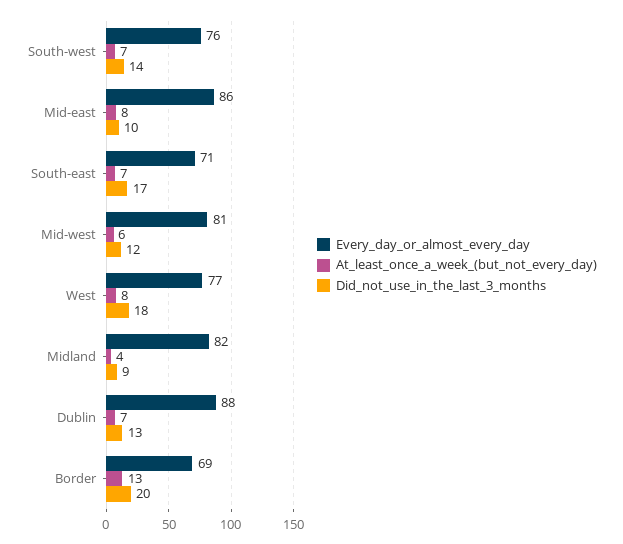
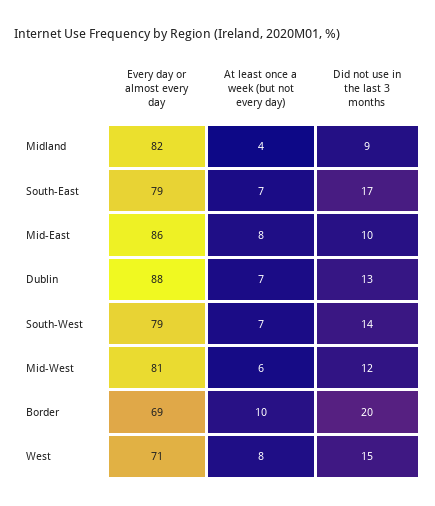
  {
    "Every_day_or_almost_every_day": {
-     "South-west": 76,
+     "South-west": 79,
      "Mid-east": 86,
-     "South-east": 71,
+     "South-east": 79,
      "Mid-west": 81,
-     "West": 77,
+     "West": 71,
      "Midland": 82,
      "Dublin": 88,
      "Border": 69
    },
    "At_least_once_a_week_(but_not_every_day)": {
      "South-west": 7,
      "Mid-east": 8,
      "South-east": 7,
      "Mid-west": 6,
      "West": 8,
      "Midland": 4,
      "Dublin": 7,
-     "Border": 13
+     "Border": 10
    },
    "Did_not_use_in_the_last_3_months": {
      "South-west": 14,
      "Mid-east": 10,
      "South-east": 17,
      "Mid-west": 12,
-     "West": 18,
+     "West": 15,
      "Midland": 9,
      "Dublin": 13,
      "Border": 20
    }
  }

